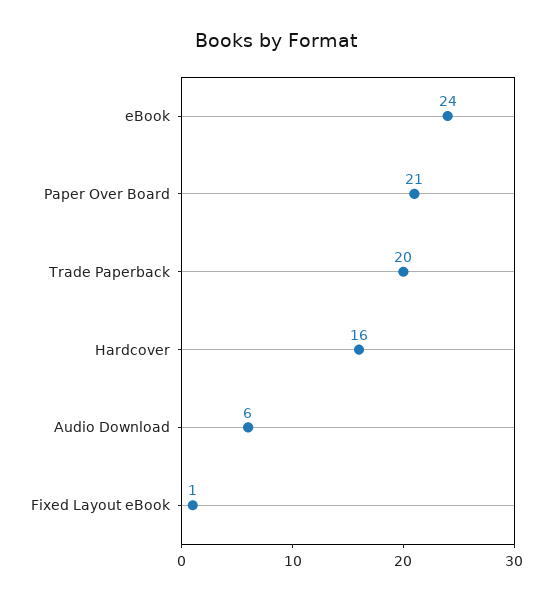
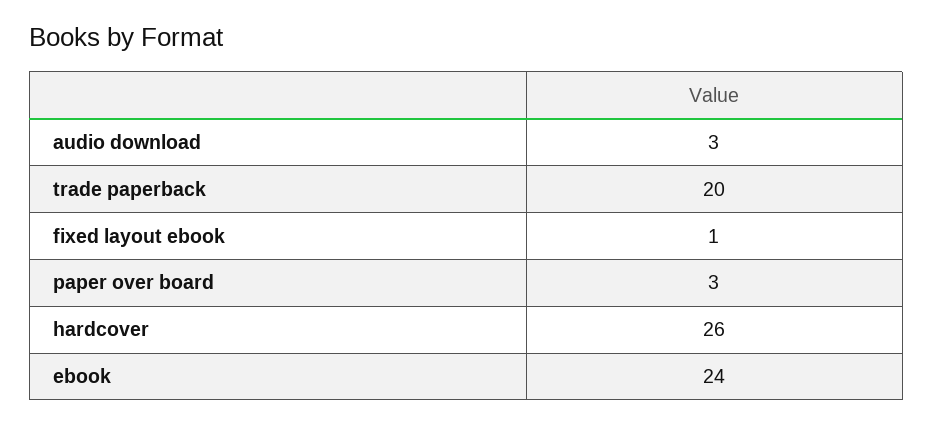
  {
    "eBook": 24,
-   "Paper Over Board": 21,
+   "Paper Over Board": 3,
    "Trade Paperback": 20,
-   "Hardcover": 16,
+   "Hardcover": 26,
-   "Audio Download": 6,
+   "Audio Download": 3,
    "Fixed Layout eBook": 1
  }

